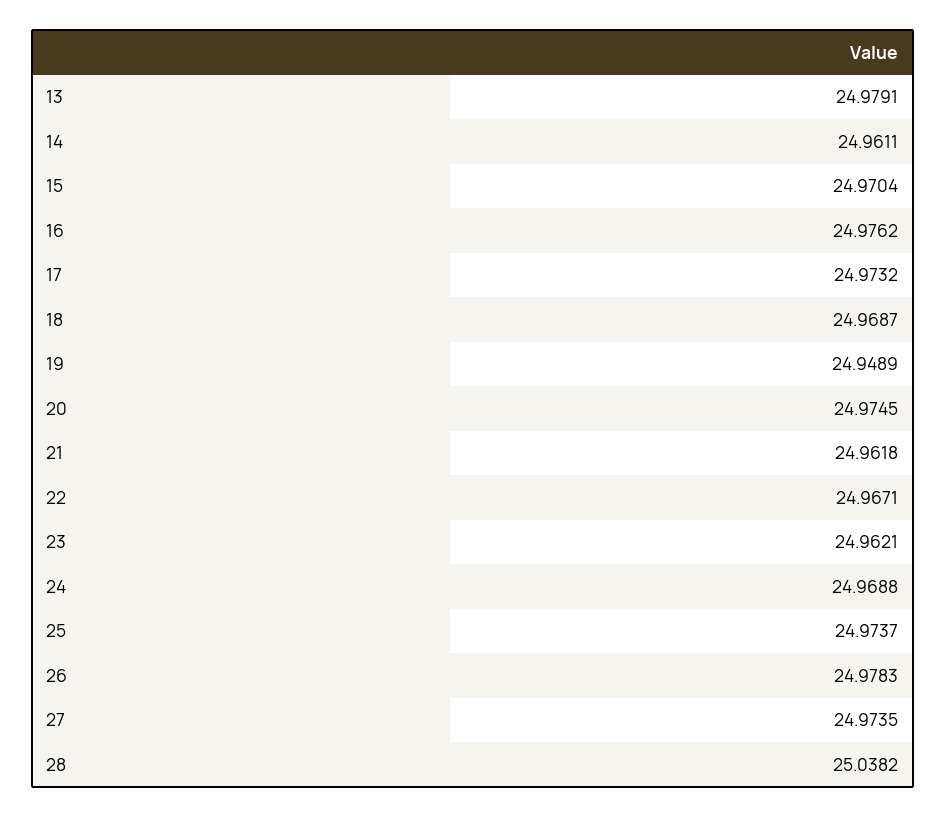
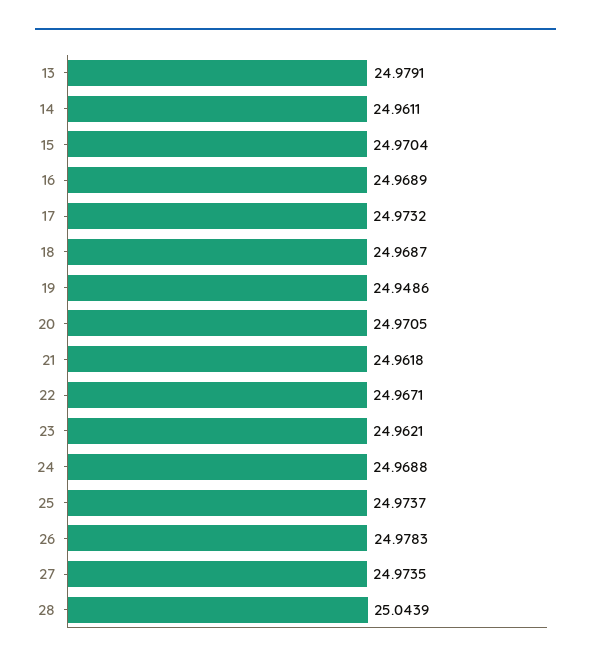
  {
    "13": 24.9791,
    "14": 24.9611,
    "15": 24.9704,
-   "16": 24.9762,
+   "16": 24.9689,
    "17": 24.9732,
    "18": 24.9687,
-   "19": 24.9489,
+   "19": 24.9486,
-   "20": 24.9745,
+   "20": 24.9705,
    "21": 24.9618,
    "22": 24.9671,
    "23": 24.9621,
    "24": 24.9688,
    "25": 24.9737,
    "26": 24.9783,
    "27": 24.9735,
-   "28": 25.0382
+   "28": 25.0439
  }

